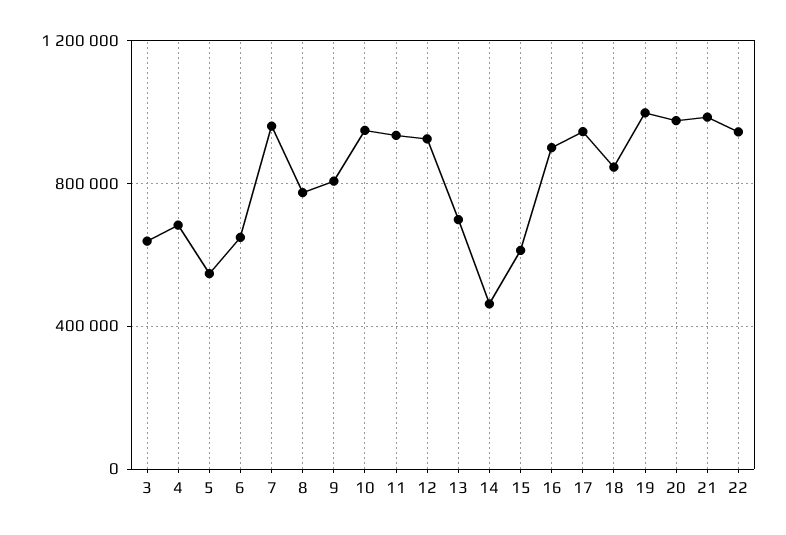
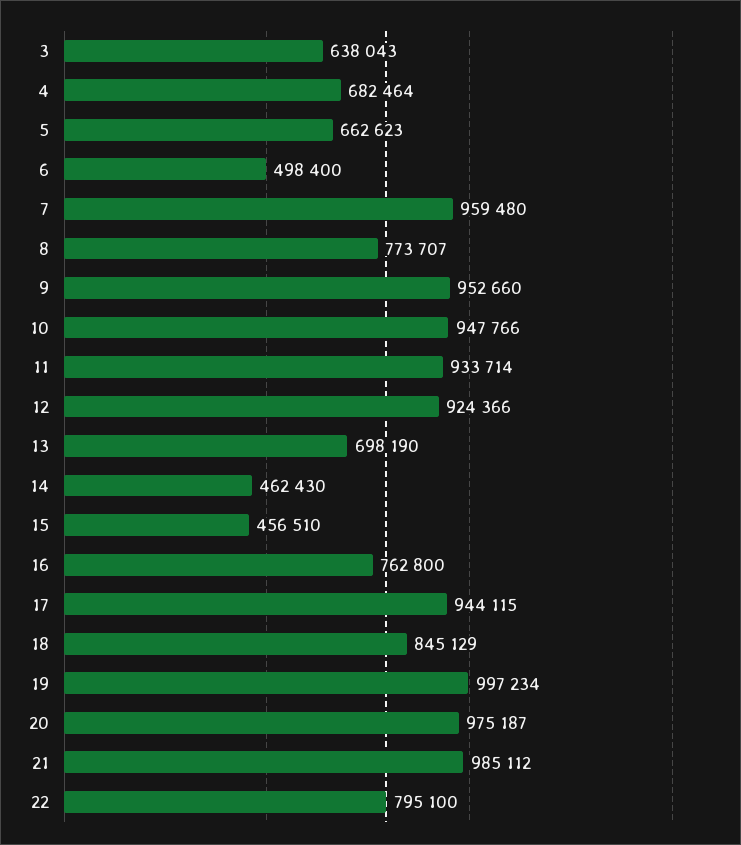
  {
    "3": 638043,
    "4": 682464,
-   "5": 550000,
+   "5": 662623,
-   "6": 650000,
+   "6": 498400,
    "7": 959480,
    "8": 773707,
-   "9": 800000,
+   "9": 952660,
    "10": 947766,
    "11": 933714,
    "12": 924366,
    "13": 698190,
    "14": 462430,
-   "15": 600000,
+   "15": 456510,
-   "16": 900000,
+   "16": 762800,
    "17": 944115,
    "18": 845129,
    "19": 997234,
    "20": 975187,
    "21": 985112,
-   "22": 950000
+   "22": 795100
  }

